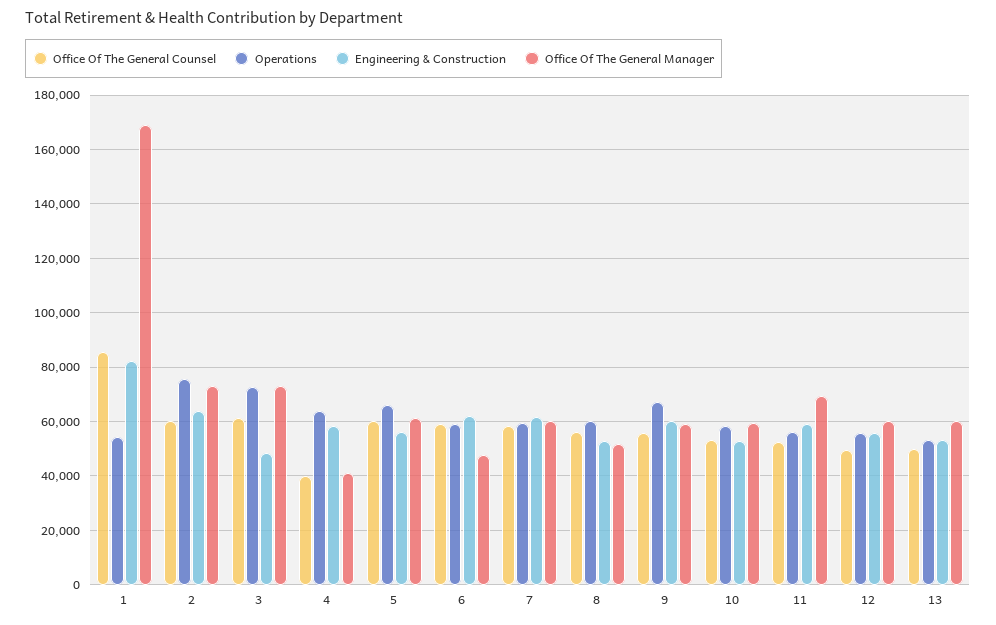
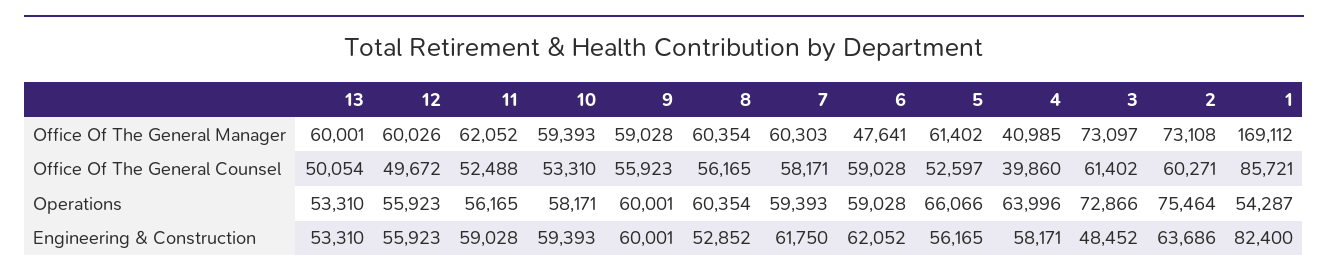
  {
    "Office Of The General Counsel": {
      "1": 85721,
      "2": 60271,
      "3": 61402,
      "4": 39860,
-     "5": 60000,
+     "5": 52597,
      "6": 59028,
      "7": 58171,
      "8": 56165,
      "9": 55923,
      "10": 53310,
      "11": 52488,
      "12": 49672,
      "13": 50054
    },
    "Operations": {
      "1": 54287,
      "2": 75464,
      "3": 72866,
      "4": 63996,
      "5": 66066,
      "6": 59028,
      "7": 59393,
      "8": 60354,
-     "9": 67500,
+     "9": 60001,
      "10": 58171,
      "11": 56165,
      "12": 55923,
      "13": 53310
    },
    "Engineering & Construction": {
      "1": 82400,
      "2": 63686,
      "3": 48452,
      "4": 58171,
      "5": 56165,
      "6": 62052,
      "7": 61750,
      "8": 52852,
      "9": 60001,
-     "10": 52500,
+     "10": 59393,
      "11": 59028,
      "12": 55923,
      "13": 53310
    },
    "Office Of The General Manager": {
      "1": 169112,
      "2": 73108,
      "3": 73097,
      "4": 40985,
      "5": 61402,
      "6": 47641,
      "7": 60303,
-     "8": 52500,
+     "8": 60354,
      "9": 59028,
      "10": 59393,
-     "11": 70000,
+     "11": 62052,
      "12": 60026,
      "13": 60001
    }
  }

